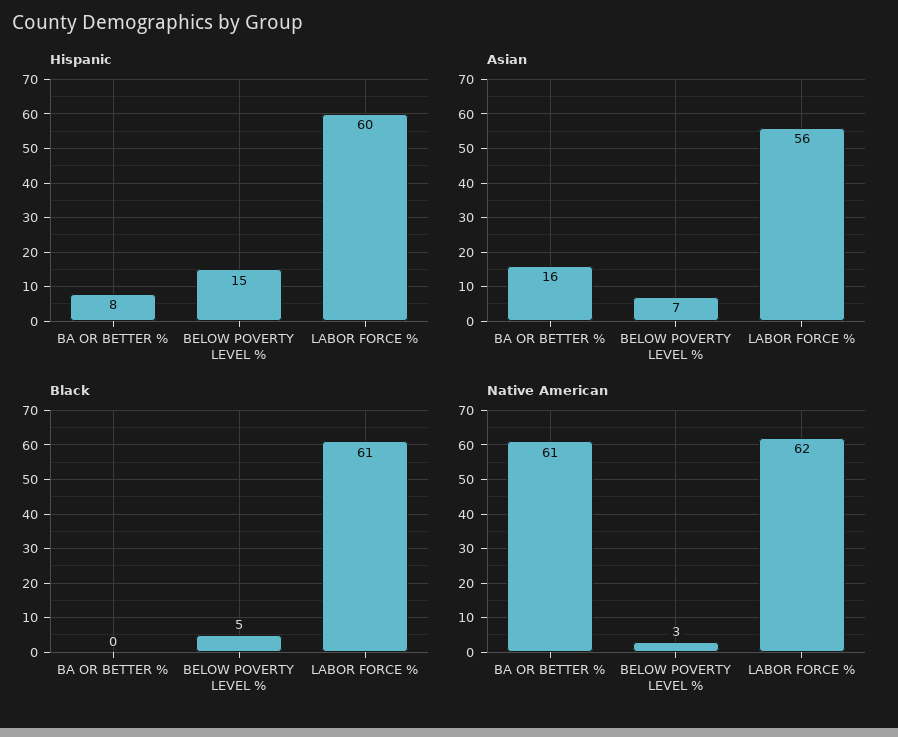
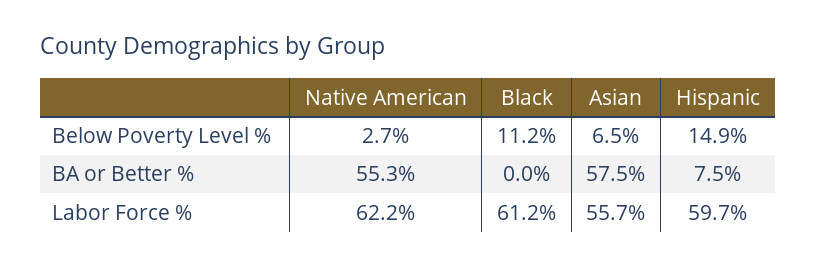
  {
    "Hispanic": {
      "BA OR BETTER %": 7.5,
      "BELOW POVERTY LEVEL %": 14.9,
      "LABOR FORCE %": 59.7
    },
    "Asian": {
-     "BA OR BETTER %": 16,
+     "BA OR BETTER %": 57.5,
      "BELOW POVERTY LEVEL %": 6.5,
      "LABOR FORCE %": 55.7
    },
    "Black": {
      "BA OR BETTER %": 0,
-     "BELOW POVERTY LEVEL %": 5,
+     "BELOW POVERTY LEVEL %": 11.2,
      "LABOR FORCE %": 61.2
    },
    "Native American": {
-     "BA OR BETTER %": 61,
+     "BA OR BETTER %": 55.3,
      "BELOW POVERTY LEVEL %": 2.7,
      "LABOR FORCE %": 62.2
    }
  }

